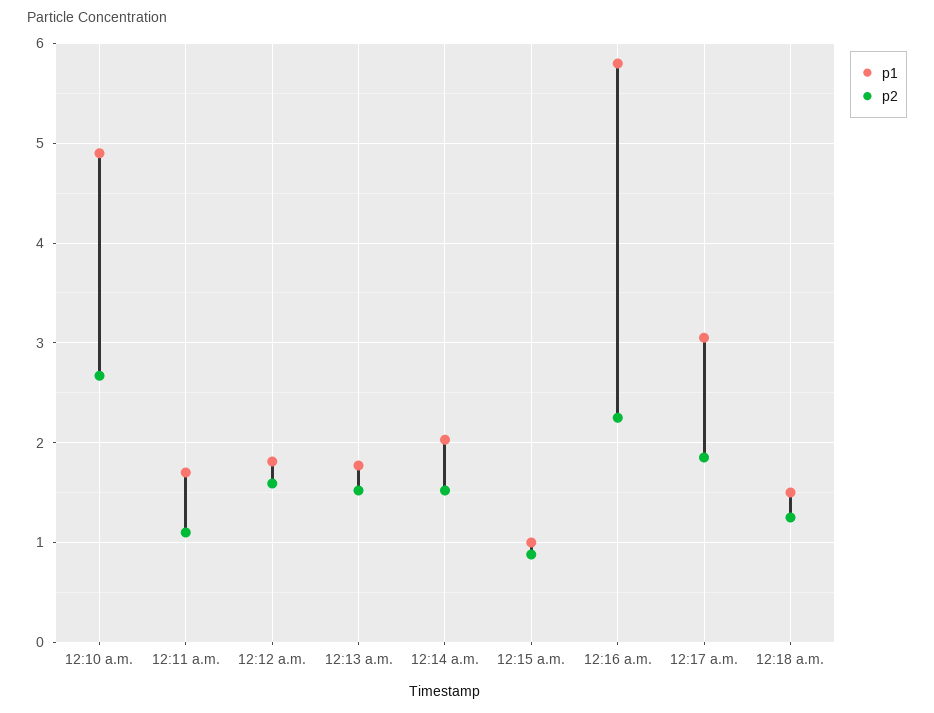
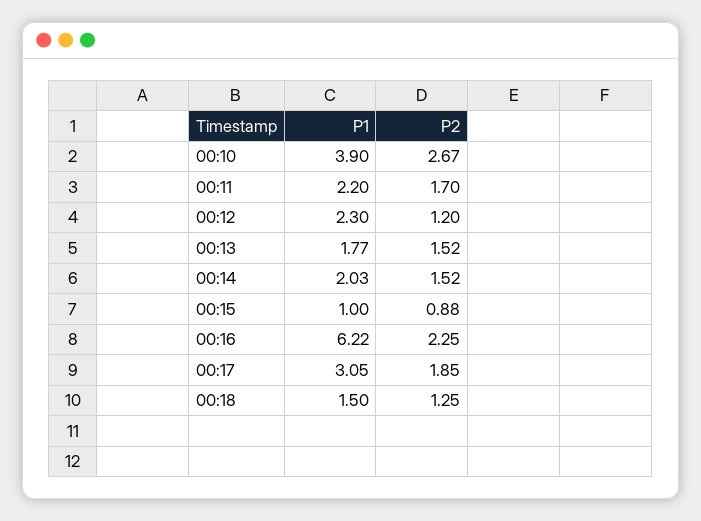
  {
    "p1": {
-     "12:10 a.m.": 4.9,
+     "12:10 a.m.": 3.9,
-     "12:11 a.m.": 1.7,
+     "12:11 a.m.": 2.2,
-     "12:12 a.m.": 1.8,
+     "12:12 a.m.": 2.3,
      "12:13 a.m.": 1.77,
      "12:14 a.m.": 2.03,
      "12:15 a.m.": 1,
-     "12:16 a.m.": 5.8,
+     "12:16 a.m.": 6.22,
      "12:17 a.m.": 3.05,
      "12:18 a.m.": 1.5
    },
    "p2": {
      "12:10 a.m.": 2.67,
-     "12:11 a.m.": 1.1,
+     "12:11 a.m.": 1.7,
-     "12:12 a.m.": 1.6,
+     "12:12 a.m.": 1.2,
      "12:13 a.m.": 1.52,
      "12:14 a.m.": 1.52,
      "12:15 a.m.": 0.88,
      "12:16 a.m.": 2.25,
      "12:17 a.m.": 1.85,
      "12:18 a.m.": 1.25
    }
  }

